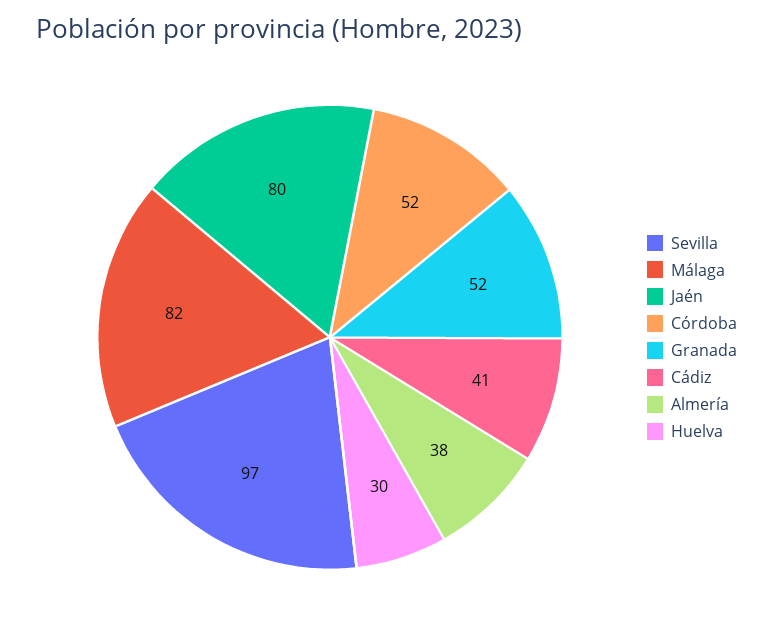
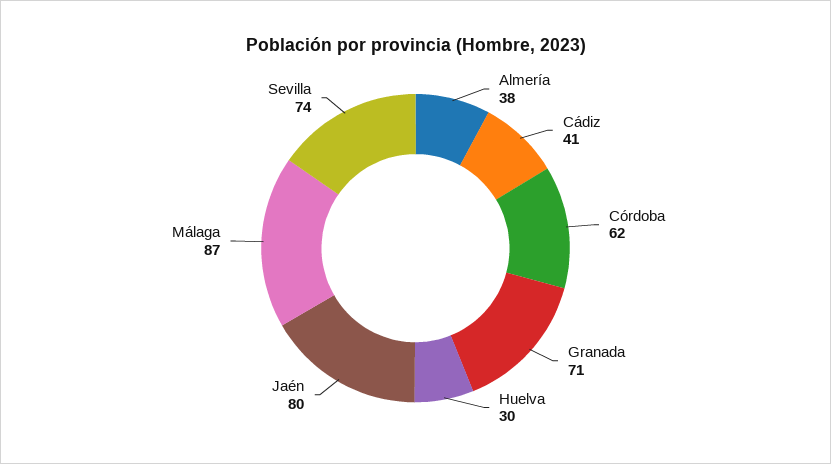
  {
-   "Sevilla": 97,
+   "Sevilla": 74,
-   "Málaga": 82,
+   "Málaga": 87,
    "Jaén": 80,
-   "Córdoba": 52,
+   "Córdoba": 62,
-   "Granada": 52,
+   "Granada": 71,
    "Cádiz": 41,
    "Almería": 38,
    "Huelva": 30
  }

